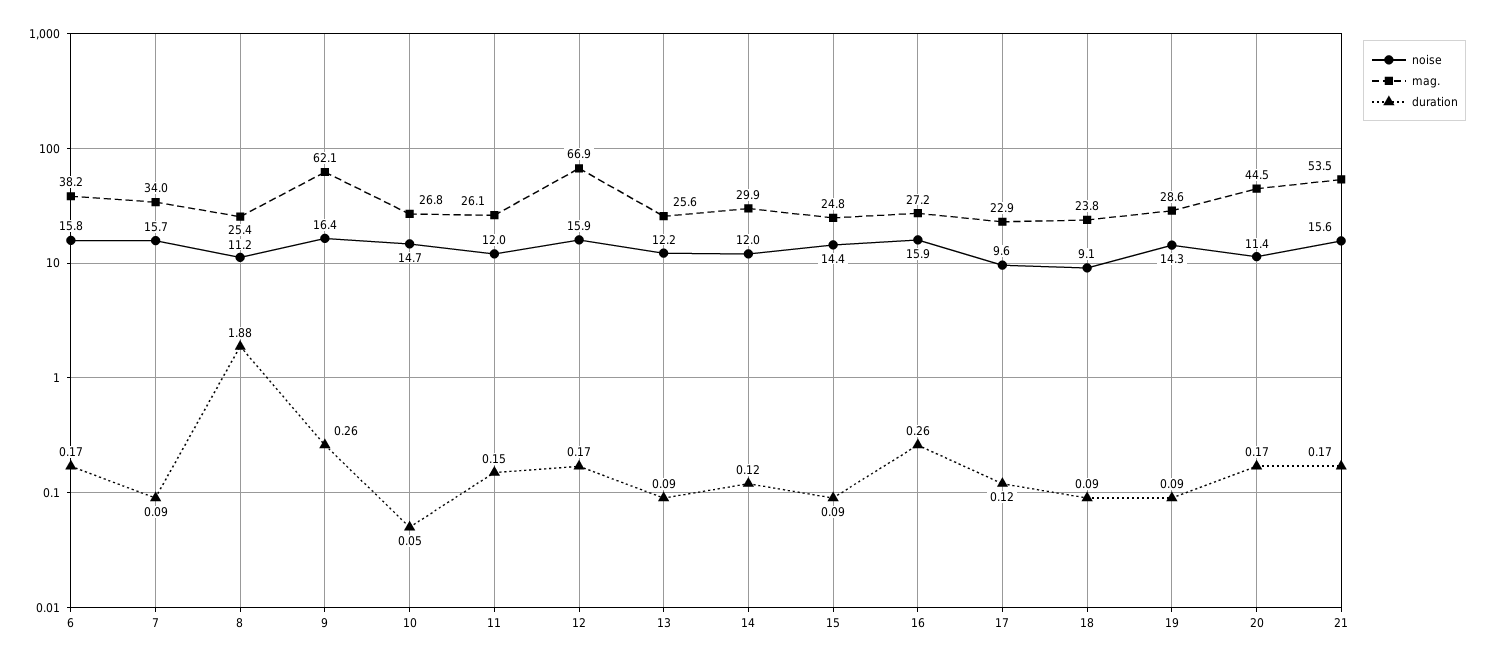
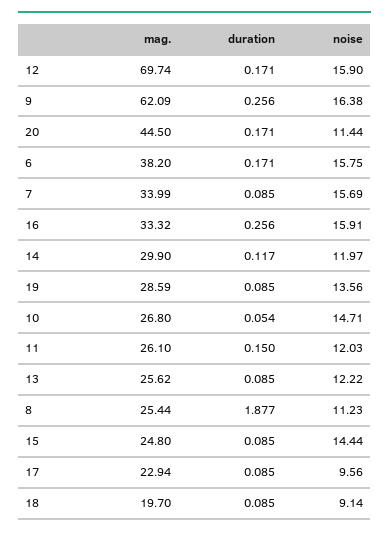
  {
    "noise": {
      "6": 15.75,
      "7": 15.69,
      "8": 11.23,
      "9": 16.38,
      "10": 14.71,
      "11": 12.03,
      "12": 15.9,
      "13": 12.22,
      "14": 11.97,
      "15": 14.44,
      "16": 15.91,
      "17": 9.56,
      "18": 9.14,
-     "19": 14.3,
+     "19": 13.56,
-     "20": 11.44,
+     "20": 11.44
-     "21": 15.6
    },
    "mag.": {
      "6": 38.2,
      "7": 33.99,
      "8": 25.44,
      "9": 62.09,
      "10": 26.8,
      "11": 26.1,
-     "12": 66.9,
+     "12": 69.74,
      "13": 25.62,
      "14": 29.9,
      "15": 24.8,
-     "16": 27.2,
+     "16": 33.32,
      "17": 22.94,
-     "18": 23.8,
+     "18": 19.7,
      "19": 28.59,
-     "20": 44.5,
+     "20": 44.5
-     "21": 53.5
    },
    "duration": {
      "6": 0.171,
      "7": 0.085,
      "8": 1.877,
      "9": 0.256,
      "10": 0.054,
      "11": 0.15,
      "12": 0.171,
      "13": 0.085,
      "14": 0.117,
      "15": 0.085,
      "16": 0.256,
-     "17": 0.12,
+     "17": 0.085,
      "18": 0.085,
      "19": 0.085,
-     "20": 0.171,
+     "20": 0.171
-     "21": 0.17
    }
  }

